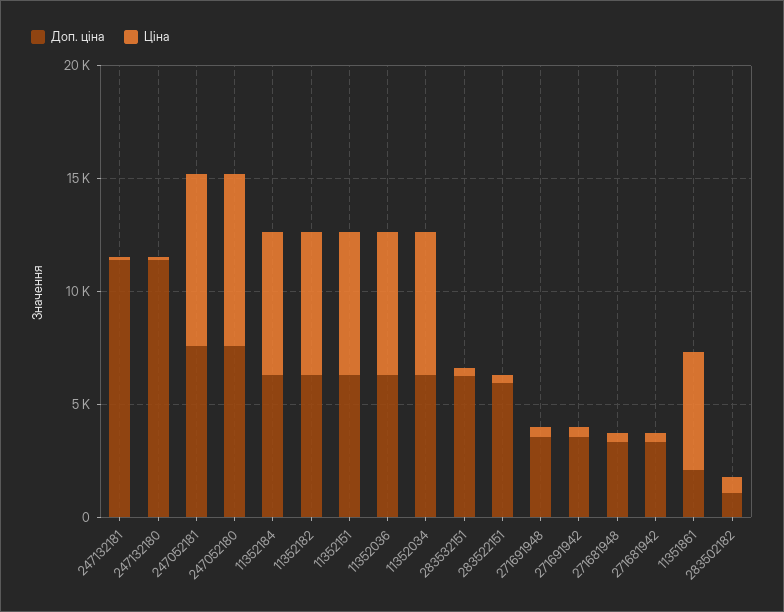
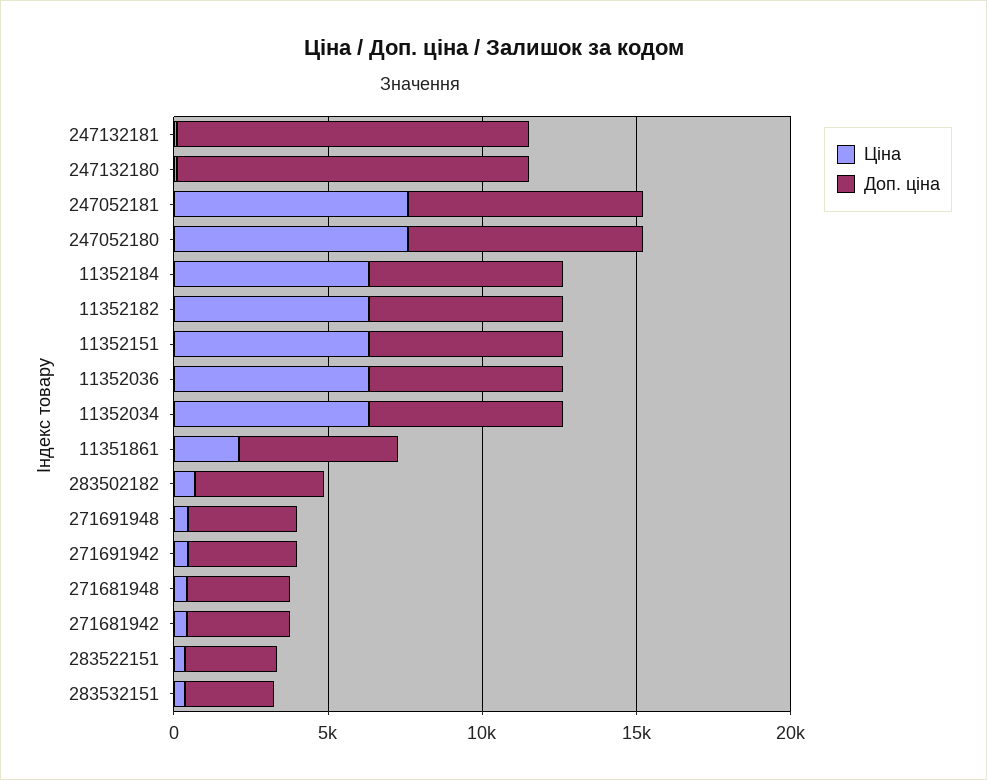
  {
    "Доп. ціна": {
      "247132181": 11000,
      "247132180": 11000,
      "247052181": 8000,
      "247052180": 8000,
      "11352184": 6000,
      "11352182": 6000,
      "11352151": 6000,
      "11352036": 6000,
      "11352034": 6000,
-     "283532151": 6000,
+     "283532151": 3000,
-     "283522151": 6000,
+     "283522151": 3000,
      "271691948": 4000,
      "271691942": 4000,
      "271681948": 3000,
      "271681942": 3000,
-     "11351861": 2000,
+     "11351861": 5000,
-     "283502182": 1000
+     "283502182": 4000
    },
    "Ціна": {
      "247132181": 0,
      "247132180": 0,
      "247052181": 8000,
      "247052180": 8000,
      "11352184": 6000,
      "11352182": 6000,
      "11352151": 6000,
      "11352036": 6000,
      "11352034": 6000,
      "283532151": 0,
      "283522151": 0,
      "271691948": 0,
      "271691942": 0,
      "271681948": 0,
      "271681942": 0,
-     "11351861": 5000,
+     "11351861": 2000,
      "283502182": 1000
    }
  }

